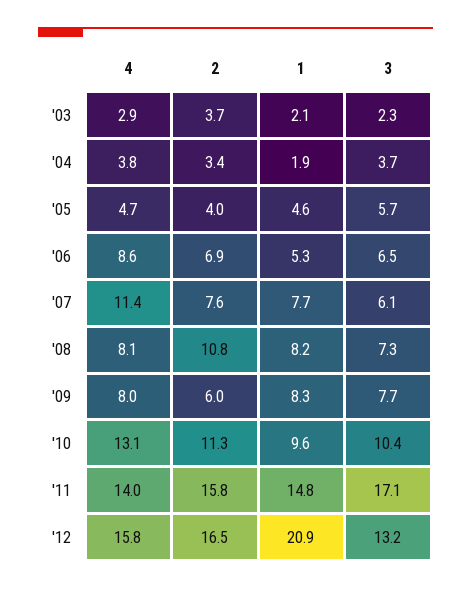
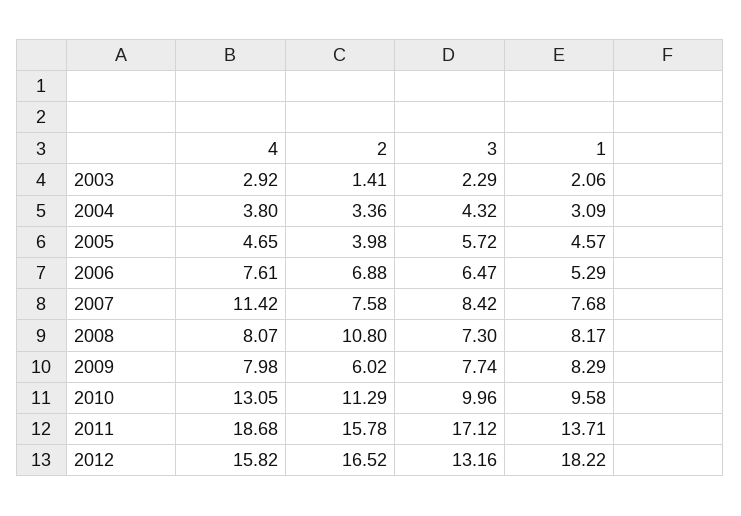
  {
    "4": {
      "'03": 2.92,
      "'04": 3.8,
      "'05": 4.65,
-     "'06": 8.6,
+     "'06": 7.61,
      "'07": 11.42,
      "'08": 8.07,
      "'09": 7.98,
      "'10": 13.05,
-     "'11": 14,
+     "'11": 18.68,
      "'12": 15.82
    },
    "2": {
-     "'03": 3.7,
+     "'03": 1.41,
      "'04": 3.36,
      "'05": 3.98,
      "'06": 6.88,
      "'07": 7.58,
      "'08": 10.8,
      "'09": 6.02,
      "'10": 11.29,
      "'11": 15.78,
      "'12": 16.52
    },
    "1": {
      "'03": 2.06,
-     "'04": 1.9,
+     "'04": 3.09,
      "'05": 4.57,
      "'06": 5.29,
      "'07": 7.68,
      "'08": 8.17,
      "'09": 8.29,
      "'10": 9.58,
-     "'11": 14.8,
+     "'11": 13.71,
-     "'12": 20.9
+     "'12": 18.22
    },
    "3": {
      "'03": 2.29,
-     "'04": 3.7,
+     "'04": 4.32,
      "'05": 5.72,
      "'06": 6.47,
-     "'07": 6.1,
+     "'07": 8.42,
      "'08": 7.3,
      "'09": 7.74,
-     "'10": 10.4,
+     "'10": 9.96,
      "'11": 17.12,
      "'12": 13.16
    }
  }

